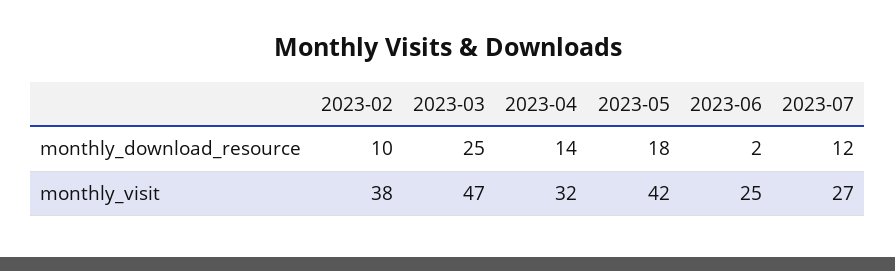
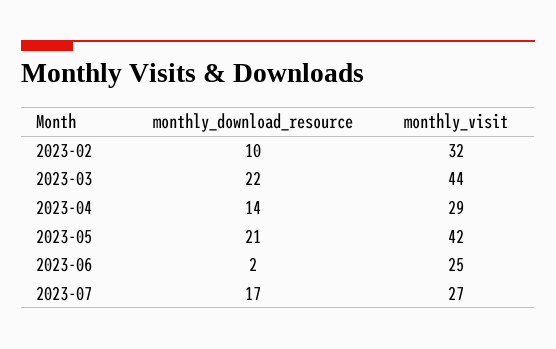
  {
    "2023-02": {
      "monthly_download_resource": 10,
-     "monthly_visit": 38
+     "monthly_visit": 32
    },
    "2023-03": {
-     "monthly_download_resource": 25,
+     "monthly_download_resource": 22,
-     "monthly_visit": 47
+     "monthly_visit": 44
    },
    "2023-04": {
      "monthly_download_resource": 14,
-     "monthly_visit": 32
+     "monthly_visit": 29
    },
    "2023-05": {
-     "monthly_download_resource": 18,
+     "monthly_download_resource": 21,
      "monthly_visit": 42
    },
    "2023-06": {
      "monthly_download_resource": 2,
      "monthly_visit": 25
    },
    "2023-07": {
-     "monthly_download_resource": 12,
+     "monthly_download_resource": 17,
      "monthly_visit": 27
    }
  }

